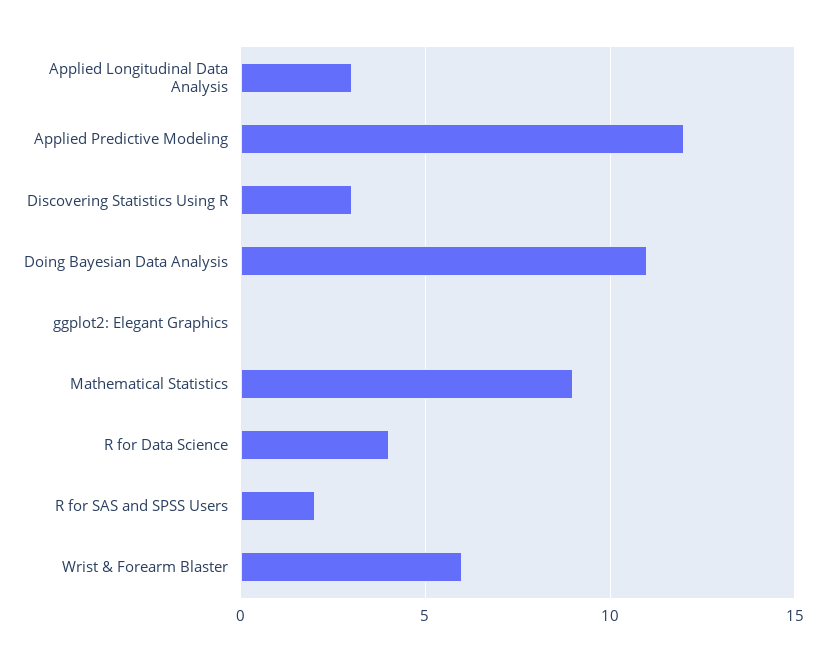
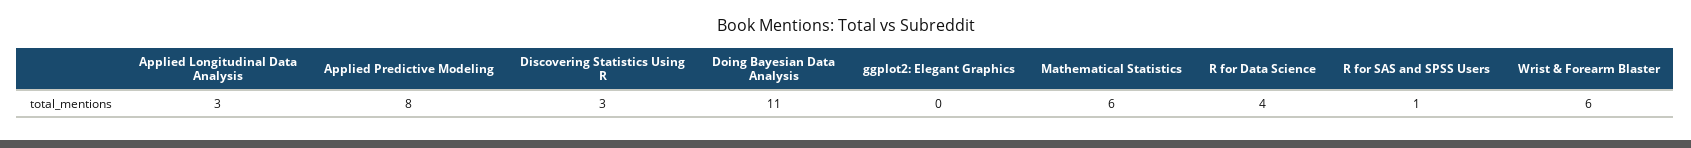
  {
    "Applied Longitudinal Data Analysis": 3,
-   "Applied Predictive Modeling": 12,
+   "Applied Predictive Modeling": 8,
    "Discovering Statistics Using R": 3,
    "Doing Bayesian Data Analysis": 11,
    "ggplot2: Elegant Graphics": 0,
-   "Mathematical Statistics": 9,
+   "Mathematical Statistics": 6,
    "R for Data Science": 4,
-   "R for SAS and SPSS Users": 2,
+   "R for SAS and SPSS Users": 1,
    "Wrist & Forearm Blaster": 6
  }

